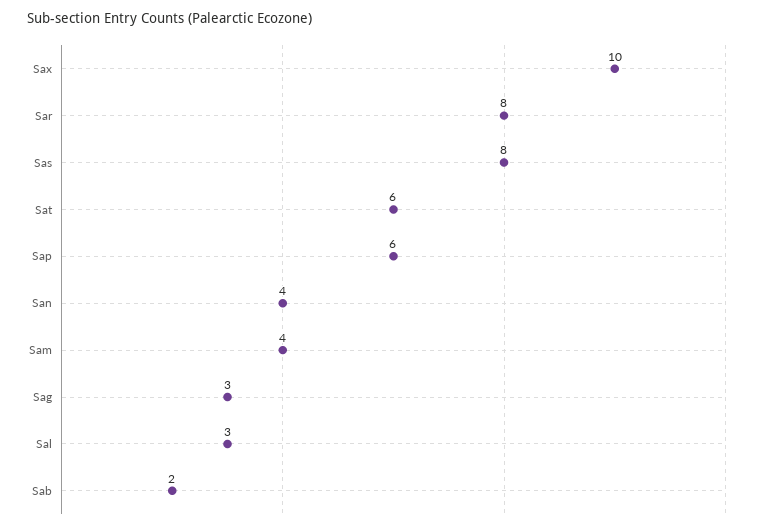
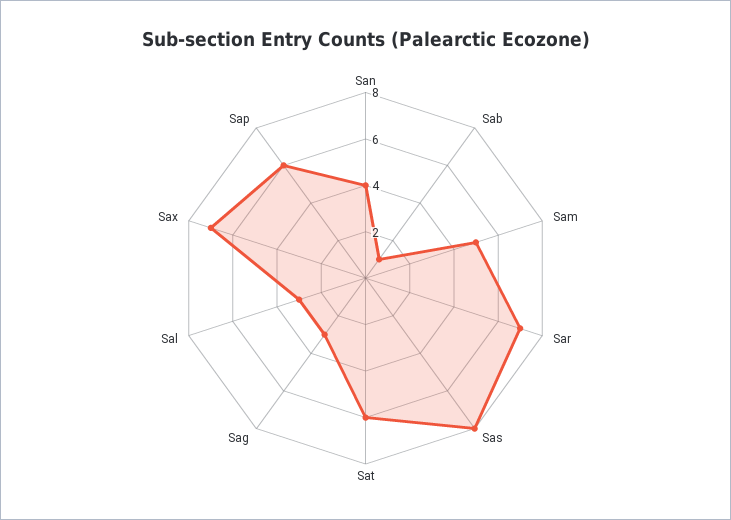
  {
-   "Sax": 10,
+   "Sax": 7,
-   "Sar": 8,
+   "Sar": 7,
    "Sas": 8,
    "Sat": 6,
    "Sap": 6,
    "San": 4,
-   "Sam": 4,
+   "Sam": 5,
    "Sag": 3,
    "Sal": 3,
-   "Sab": 2
+   "Sab": 1
  }

